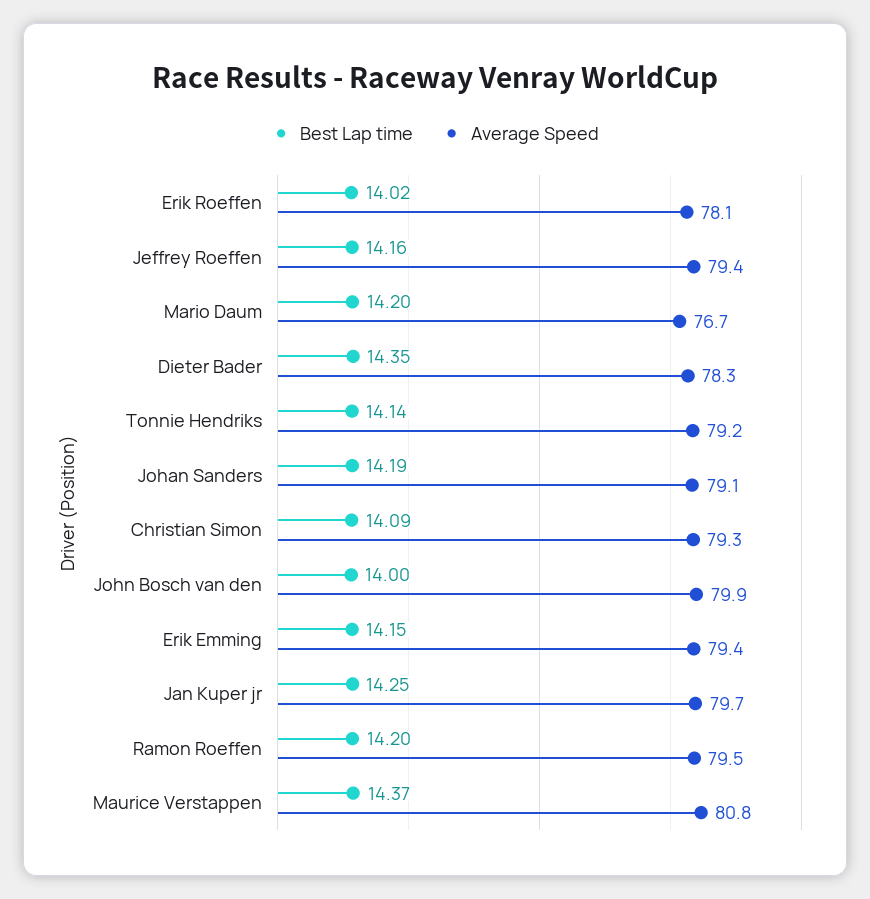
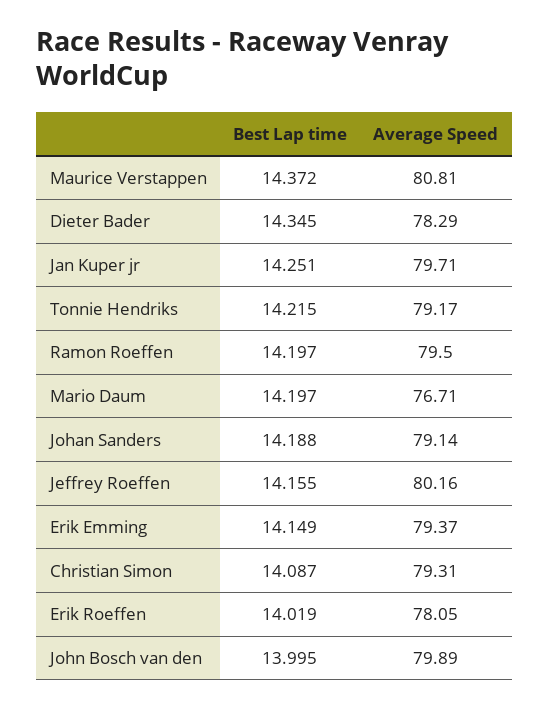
  {
    "Best Lap time": {
      "Erik Roeffen": 14.019,
      "Jeffrey Roeffen": 14.155,
      "Mario Daum": 14.197,
      "Dieter Bader": 14.345,
-     "Tonnie Hendriks": 14.14,
+     "Tonnie Hendriks": 14.215,
      "Johan Sanders": 14.188,
      "Christian Simon": 14.087,
      "John Bosch van den": 13.995,
      "Erik Emming": 14.149,
      "Jan Kuper jr": 14.251,
      "Ramon Roeffen": 14.197,
      "Maurice Verstappen": 14.372
    },
    "Average Speed": {
      "Erik Roeffen": 78.05,
-     "Jeffrey Roeffen": 79.4,
+     "Jeffrey Roeffen": 80.16,
      "Mario Daum": 76.71,
      "Dieter Bader": 78.29,
      "Tonnie Hendriks": 79.17,
      "Johan Sanders": 79.14,
      "Christian Simon": 79.31,
      "John Bosch van den": 79.89,
      "Erik Emming": 79.37,
      "Jan Kuper jr": 79.71,
      "Ramon Roeffen": 79.5,
      "Maurice Verstappen": 80.81
    }
  }

